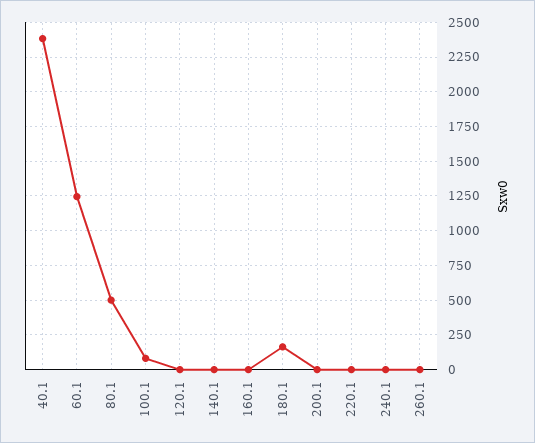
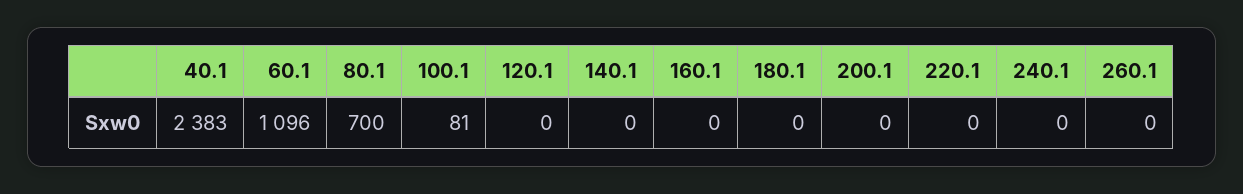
  {
    "40.1": 2383,
-   "60.1": 1250,
+   "60.1": 1096,
-   "80.1": 500,
+   "80.1": 700,
    "100.1": 81,
    "120.1": 0,
    "140.1": 0,
    "160.1": 0,
-   "180.1": 150,
+   "180.1": 0,
    "200.1": 0,
    "220.1": 0,
    "240.1": 0,
    "260.1": 0
  }

